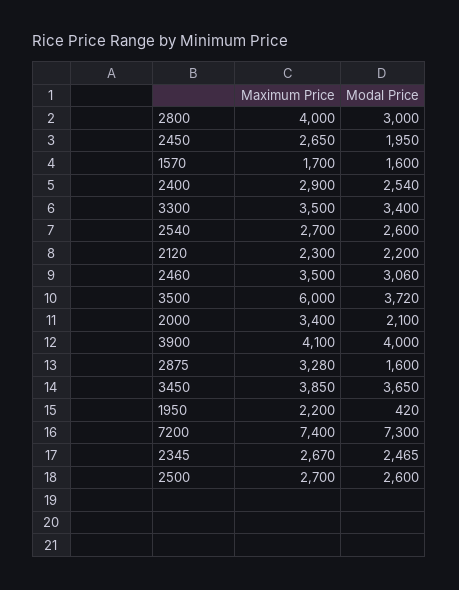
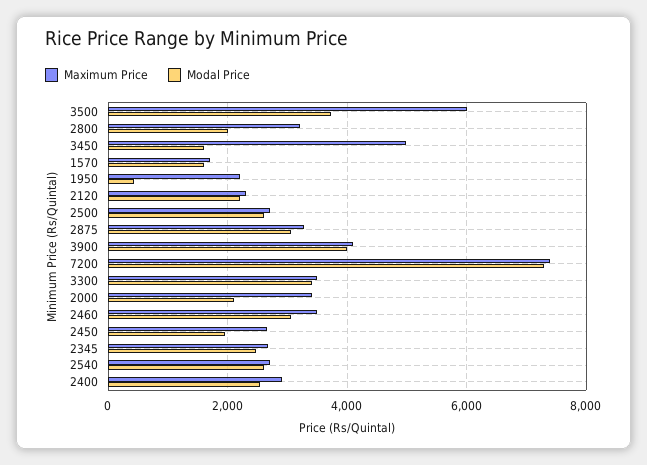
  {
    "Maximum Price": {
-     "2800": 4000,
+     "2800": 3200,
      "2450": 2650,
      "1570": 1700,
      "2400": 2900,
      "3300": 3500,
      "2540": 2700,
      "2120": 2300,
      "2460": 3500,
      "3500": 6000,
      "2000": 3400,
      "3900": 4100,
      "2875": 3280,
-     "3450": 3850,
+     "3450": 5000,
      "1950": 2200,
      "7200": 7400,
      "2345": 2670,
      "2500": 2700
    },
    "Modal Price": {
-     "2800": 3000,
+     "2800": 2000,
      "2450": 1950,
      "1570": 1600,
      "2400": 2540,
      "3300": 3400,
      "2540": 2600,
      "2120": 2200,
      "2460": 3060,
      "3500": 3720,
      "2000": 2100,
      "3900": 4000,
-     "2875": 1600,
+     "2875": 3000,
-     "3450": 3650,
+     "3450": 1600,
      "1950": 420,
      "7200": 7300,
      "2345": 2465,
      "2500": 2600
    }
  }

